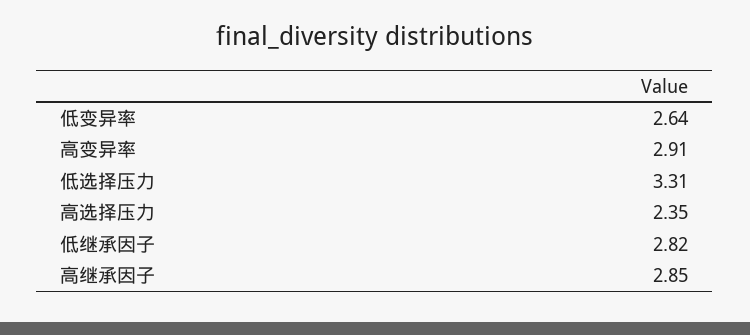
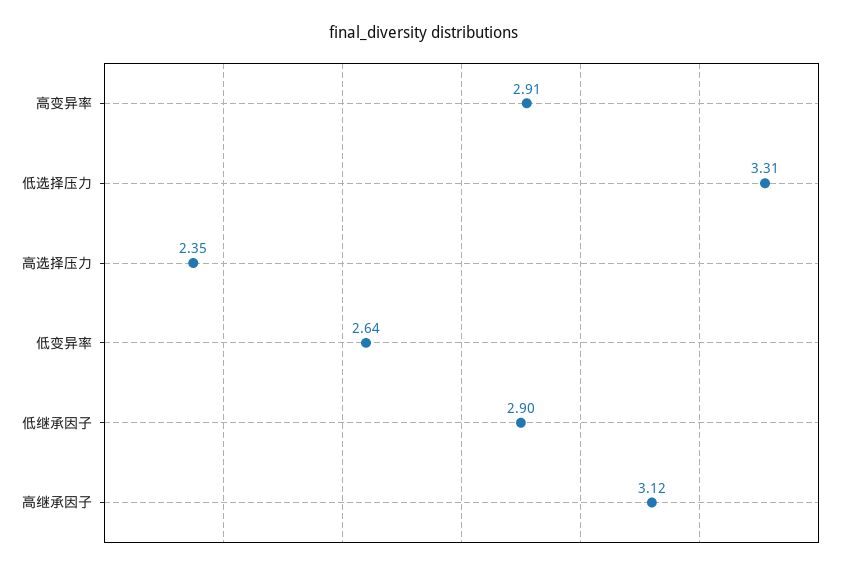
  {
    "低变异率": 2.64,
    "高变异率": 2.91,
    "低选择压力": 3.31,
    "高选择压力": 2.35,
-   "低继承因子": 2.82,
+   "低继承因子": 2.9,
-   "高继承因子": 2.85
+   "高继承因子": 3.12
  }

